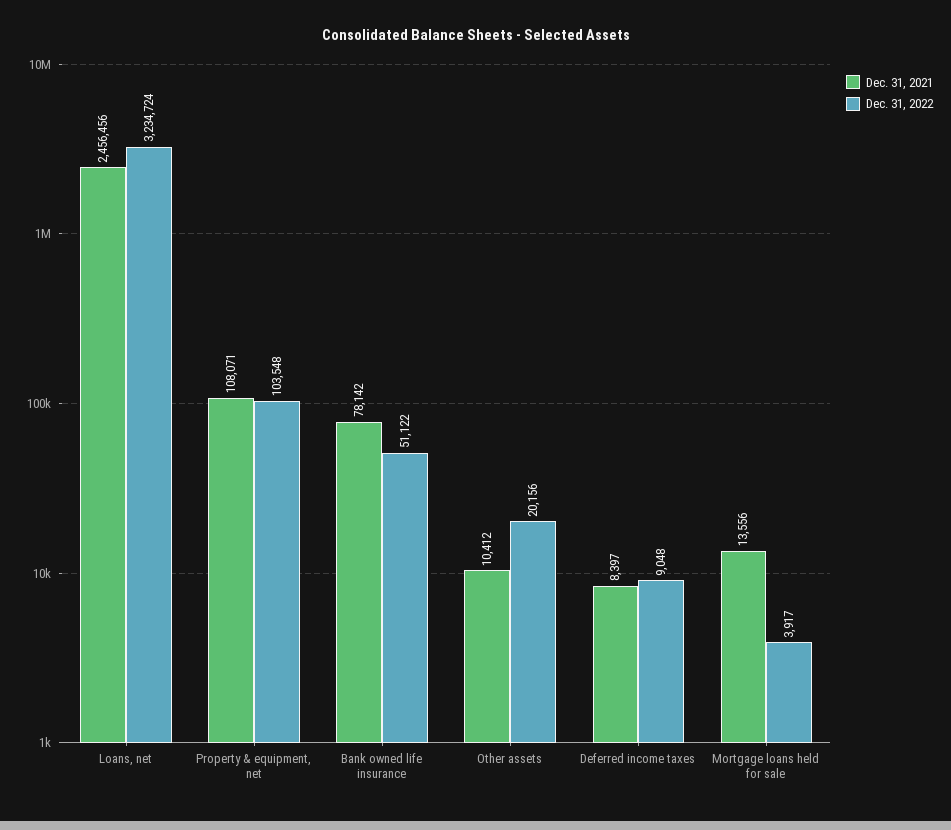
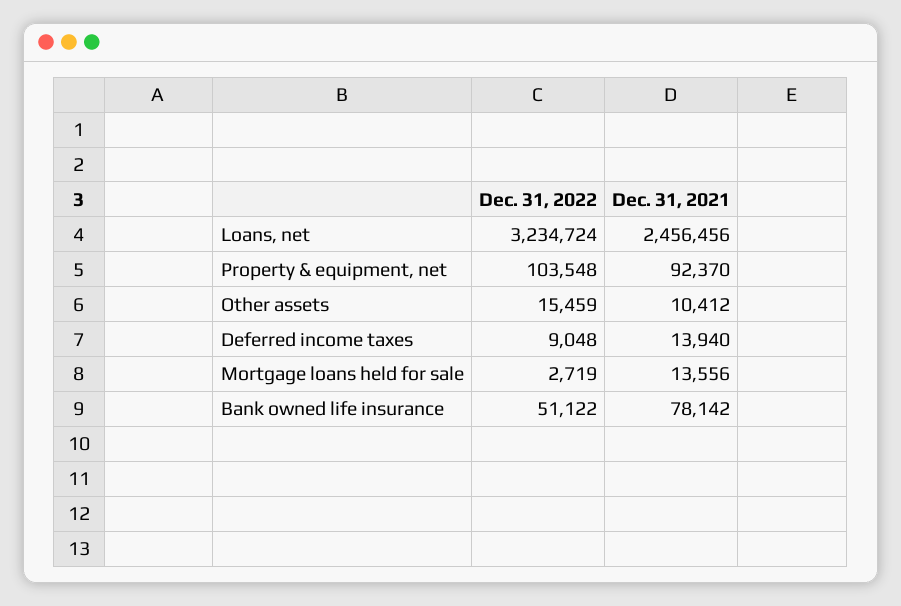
  {
    "Dec. 31, 2021": {
      "Loans, net": 2456456,
-     "Property & equipment, net": 108071,
+     "Property & equipment, net": 92370,
      "Bank owned life insurance": 78142,
      "Other assets": 10412,
-     "Deferred income taxes": 8397,
+     "Deferred income taxes": 13940,
      "Mortgage loans held for sale": 13556
    },
    "Dec. 31, 2022": {
      "Loans, net": 3234724,
      "Property & equipment, net": 103548,
      "Bank owned life insurance": 51122,
-     "Other assets": 20156,
+     "Other assets": 15459,
      "Deferred income taxes": 9048,
-     "Mortgage loans held for sale": 3917
+     "Mortgage loans held for sale": 2719
    }
  }

